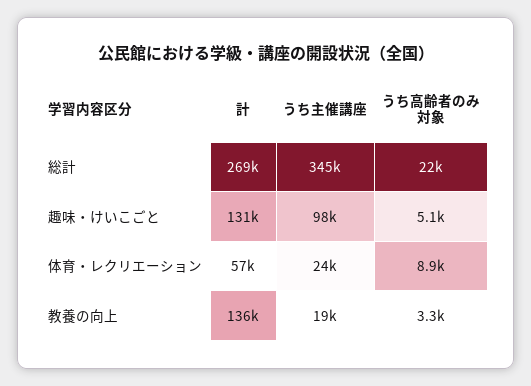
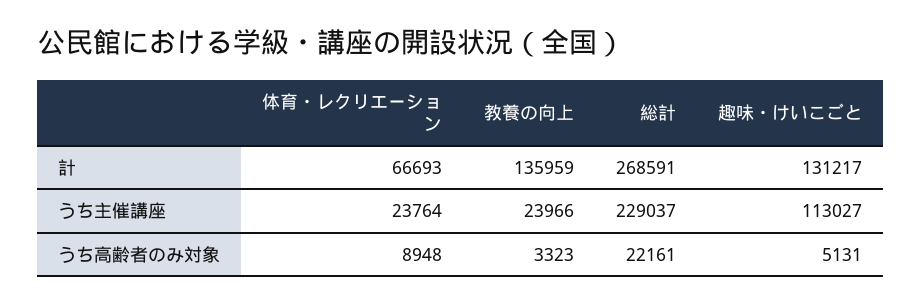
  {
    "計": {
      "総計": 268591,
      "趣味・けいこごと": 131217,
-     "体育・レクリエーション": 57000,
+     "体育・レクリエーション": 66693,
      "教養の向上": 135959
    },
    "うち主催講座": {
-     "総計": 345000,
+     "総計": 229037,
-     "趣味・けいこごと": 98000,
+     "趣味・けいこごと": 113027,
      "体育・レクリエーション": 23764,
-     "教養の向上": 19000
+     "教養の向上": 23966
    },
    "うち高齢者のみ対象": {
      "総計": 22161,
      "趣味・けいこごと": 5131,
      "体育・レクリエーション": 8948,
      "教養の向上": 3323
    }
  }

